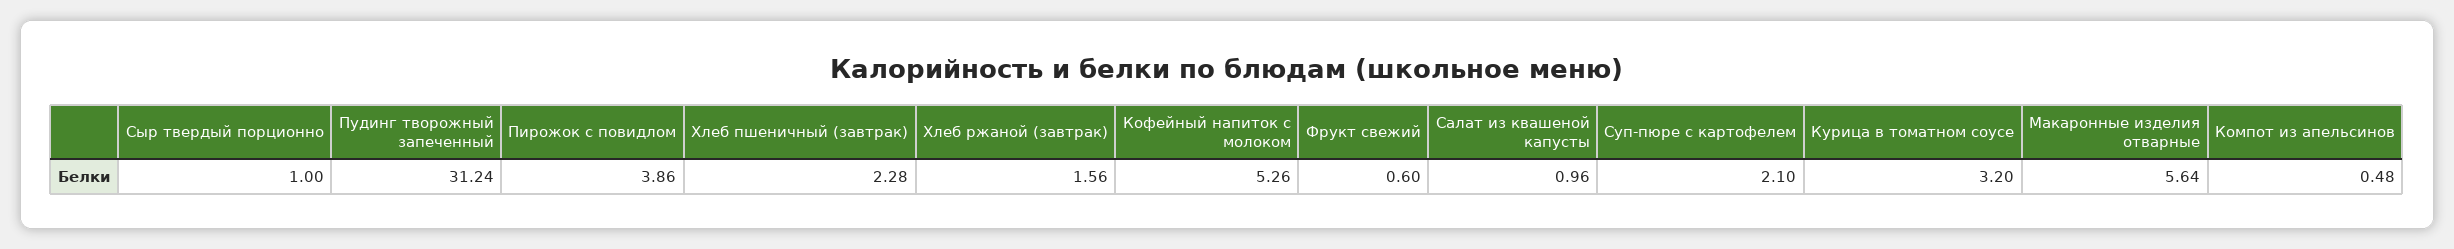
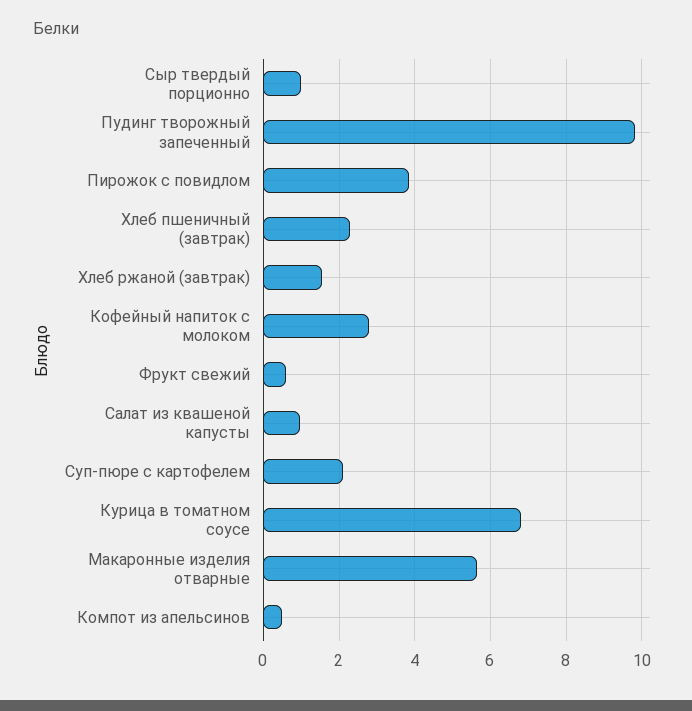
  {
    "Сыр твердый порционно": 1,
-   "Пудинг творожный запеченный": 31.24,
+   "Пудинг творожный запеченный": 9.8,
    "Пирожок с повидлом": 3.86,
    "Хлеб пшеничный (завтрак)": 2.28,
    "Хлеб ржаной (завтрак)": 1.56,
-   "Кофейный напиток с молоком": 5.26,
+   "Кофейный напиток с молоком": 2.8,
    "Фрукт свежий": 0.6,
    "Салат из квашеной капусты": 0.96,
    "Суп-пюре с картофелем": 2.1,
-   "Курица в томатном соусе": 3.2,
+   "Курица в томатном соусе": 6.8,
    "Макаронные изделия отварные": 5.64,
    "Компот из апельсинов": 0.48
  }

